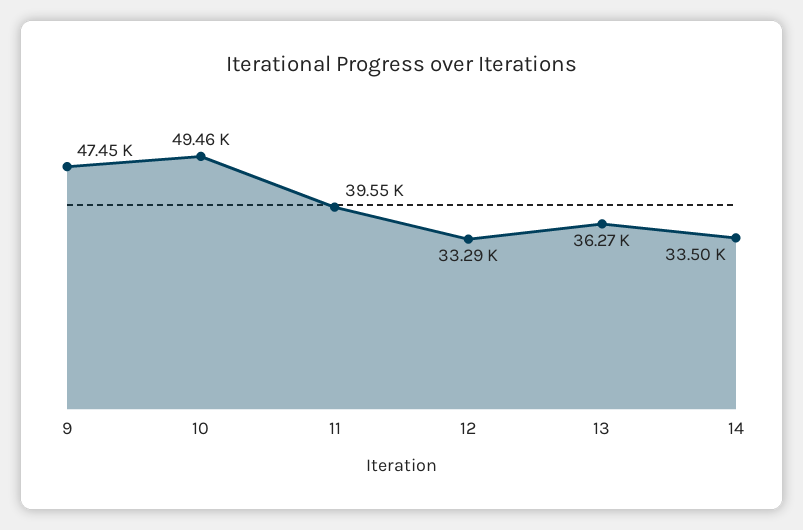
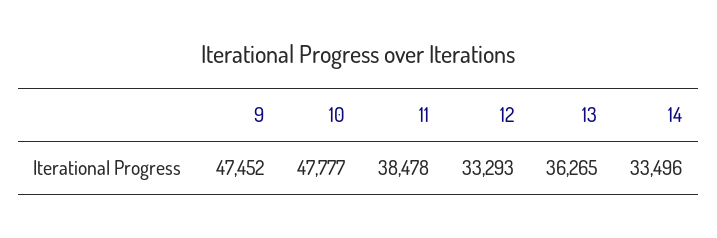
  {
    "9": 47452,
-   "10": 49460,
+   "10": 47777,
-   "11": 39550,
+   "11": 38478,
    "12": 33293,
    "13": 36265,
    "14": 33496
  }

